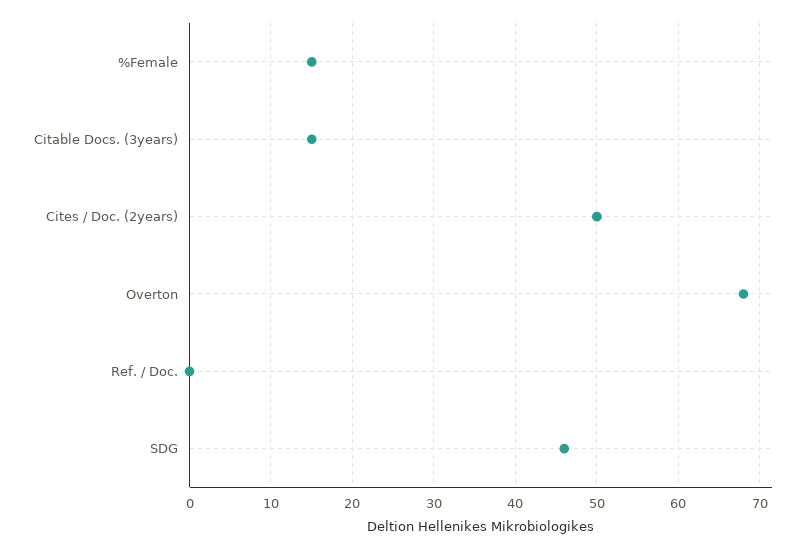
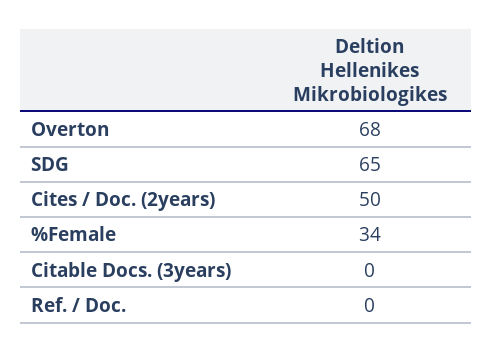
  {
-   "%Female": 15,
+   "%Female": 34,
-   "Citable Docs. (3years)": 15,
+   "Citable Docs. (3years)": 0,
    "Cites / Doc. (2years)": 50,
    "Overton": 68,
    "Ref. / Doc.": 0,
-   "SDG": 46
+   "SDG": 65
  }

